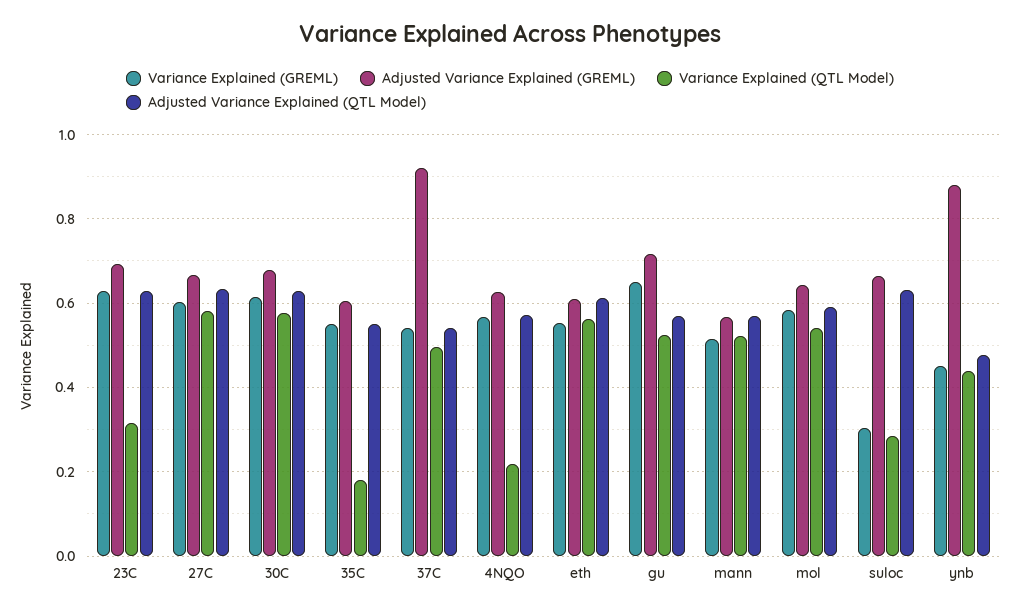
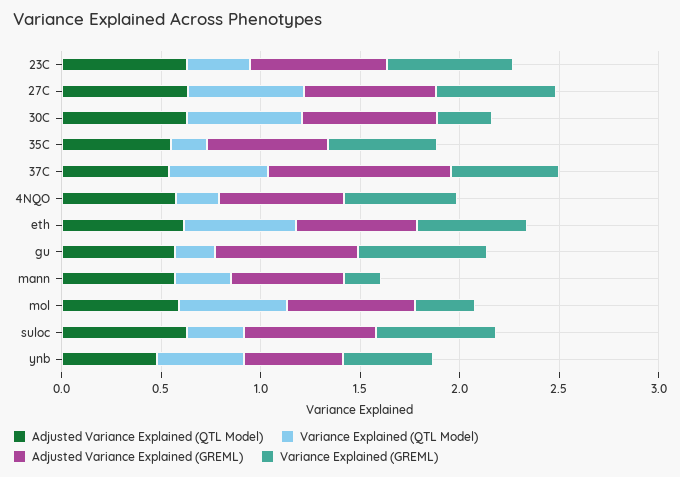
  {
    "Variance Explained (GREML)": {
      "23C": 0.62,
      "27C": 0.6,
-     "30C": 0.62,
+     "30C": 0.3,
      "35C": 0.54,
      "37C": 0.54,
      "4NQO": 0.56,
      "eth": 0.56,
      "gu": 0.64,
-     "mann": 0.52,
+     "mann": 0.2,
-     "mol": 0.58,
+     "mol": 0.3,
-     "suloc": 0.3,
+     "suloc": 0.6,
      "ynb": 0.46
    },
    "Adjusted Variance Explained (GREML)": {
      "23C": 0.7,
      "27C": 0.66,
      "30C": 0.68,
      "35C": 0.6,
      "37C": 0.92,
      "4NQO": 0.62,
      "eth": 0.62,
      "gu": 0.72,
      "mann": 0.56,
      "mol": 0.64,
      "suloc": 0.66,
-     "ynb": 0.88
+     "ynb": 0.5
    },
    "Variance Explained (QTL Model)": {
      "23C": 0.32,
      "27C": 0.58,
      "30C": 0.58,
      "35C": 0.18,
      "37C": 0.5,
      "4NQO": 0.22,
      "eth": 0.56,
-     "gu": 0.52,
+     "gu": 0.2,
-     "mann": 0.52,
+     "mann": 0.3,
      "mol": 0.54,
      "suloc": 0.28,
      "ynb": 0.44
    },
    "Adjusted Variance Explained (QTL Model)": {
      "23C": 0.62,
      "27C": 0.64,
      "30C": 0.62,
      "35C": 0.56,
      "37C": 0.54,
      "4NQO": 0.58,
      "eth": 0.62,
      "gu": 0.58,
      "mann": 0.56,
      "mol": 0.58,
      "suloc": 0.64,
      "ynb": 0.48
    }
  }

